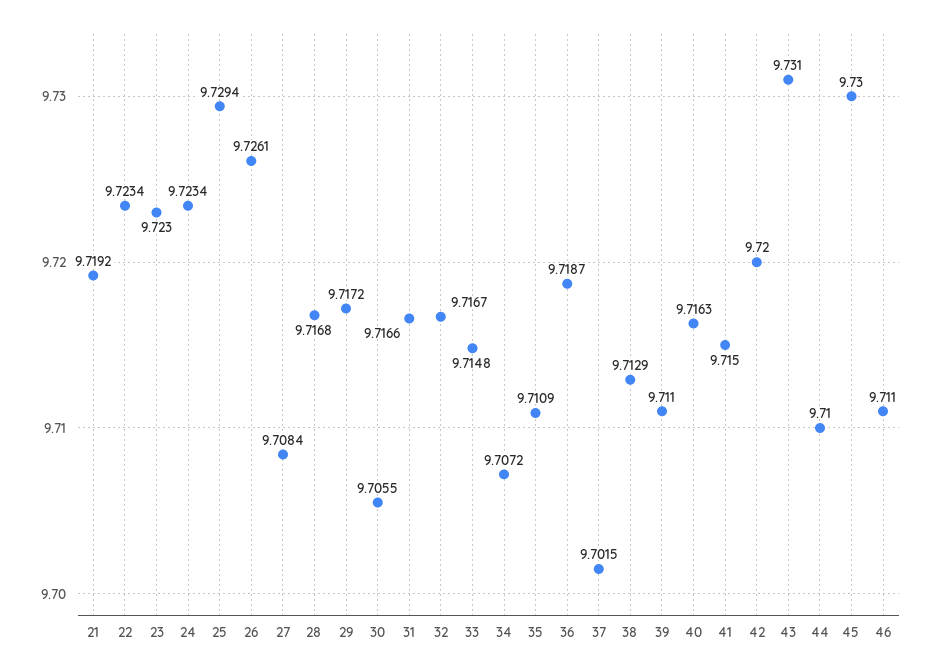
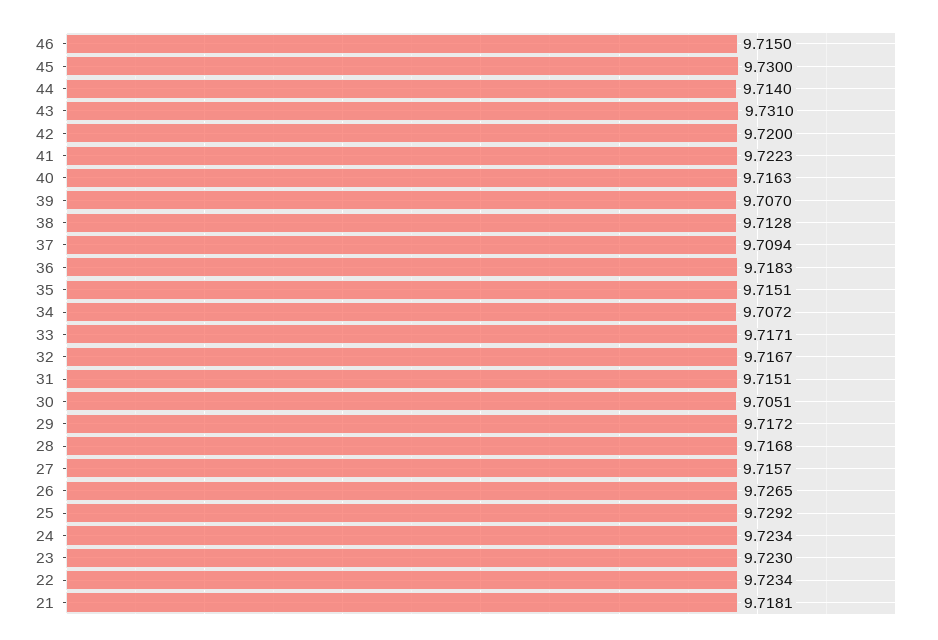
  {
-   "21": 9.7192,
+   "21": 9.7181,
    "22": 9.7234,
    "23": 9.723,
    "24": 9.7234,
-   "25": 9.7294,
+   "25": 9.7292,
-   "26": 9.7261,
+   "26": 9.7265,
-   "27": 9.7084,
+   "27": 9.7157,
    "28": 9.7168,
    "29": 9.7172,
-   "30": 9.7055,
+   "30": 9.7051,
-   "31": 9.7166,
+   "31": 9.7151,
    "32": 9.7167,
-   "33": 9.7148,
+   "33": 9.7171,
    "34": 9.7072,
-   "35": 9.7109,
+   "35": 9.7151,
-   "36": 9.7187,
+   "36": 9.7183,
-   "37": 9.7015,
+   "37": 9.7094,
-   "38": 9.7129,
+   "38": 9.7128,
-   "39": 9.711,
+   "39": 9.707,
    "40": 9.7163,
-   "41": 9.715,
+   "41": 9.7223,
    "42": 9.72,
    "43": 9.731,
-   "44": 9.71,
+   "44": 9.714,
    "45": 9.73,
-   "46": 9.711
+   "46": 9.715
  }

